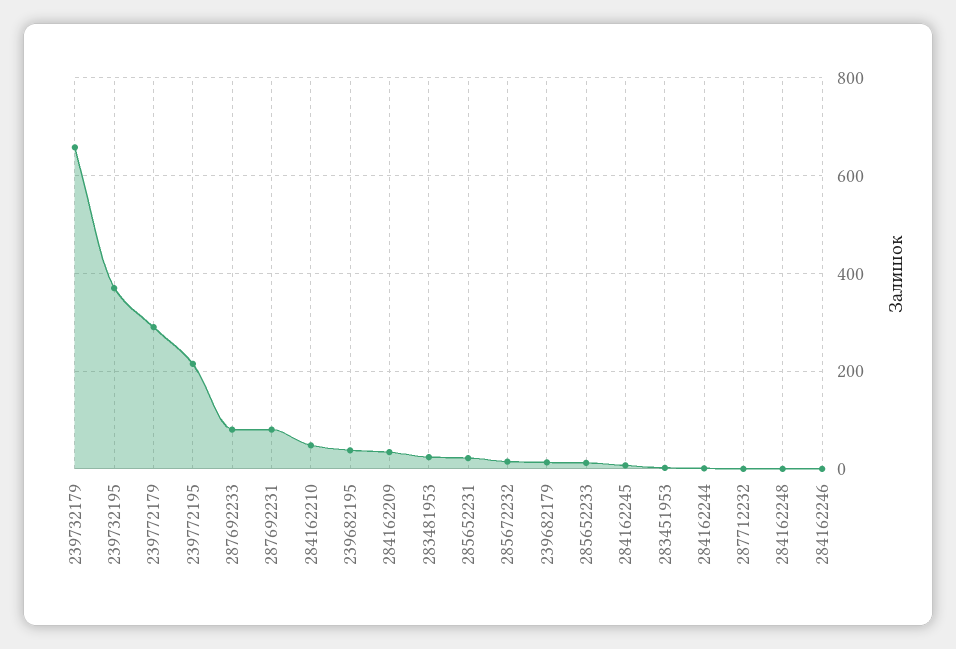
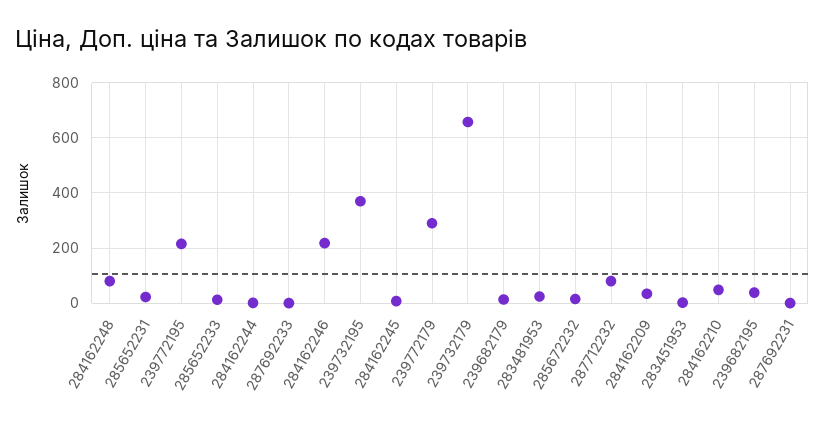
  {
    "239732179": 660,
    "239732195": 380,
    "239772179": 300,
    "239772195": 220,
-   "287692233": 80,
+   "287692233": 0,
-   "287692231": 80,
+   "287692231": 0,
    "284162210": 40,
    "239682195": 40,
    "284162209": 40,
    "283481953": 20,
    "285652231": 20,
    "285672232": 20,
    "239682179": 20,
    "285652233": 20,
    "284162245": 0,
    "283451953": 0,
    "284162244": 0,
-   "287712232": 0,
+   "287712232": 75,
-   "284162248": 0,
+   "284162248": 75,
-   "284162246": 0
+   "284162246": 225
  }

